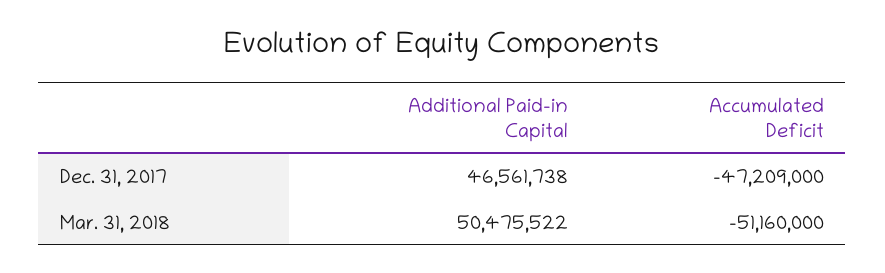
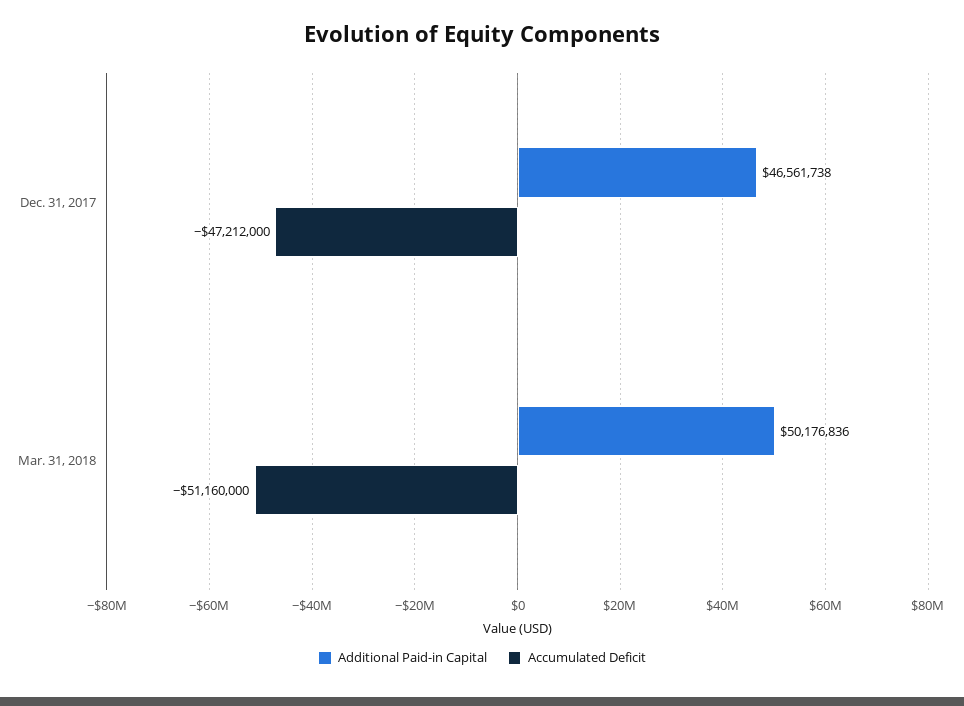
  {
    "Additional Paid-in Capital": {
      "Dec. 31, 2017": 46561738,
-     "Mar. 31, 2018": 50475522
+     "Mar. 31, 2018": 50176836
    },
    "Accumulated Deficit": {
-     "Dec. 31, 2017": -47209000,
+     "Dec. 31, 2017": -47212000,
      "Mar. 31, 2018": -51160000
    }
  }

